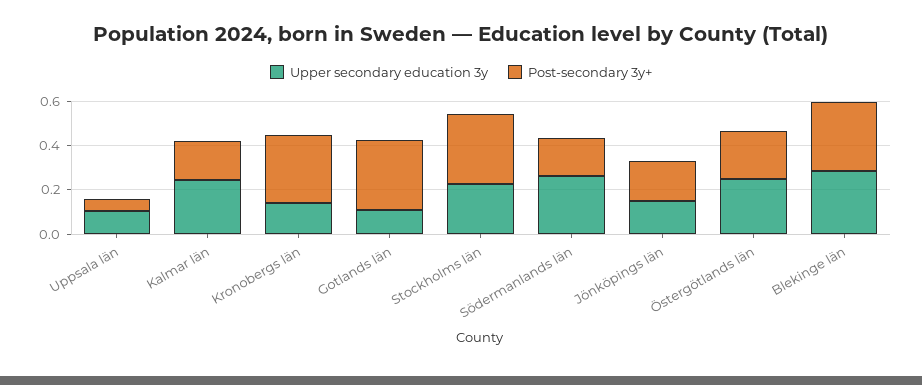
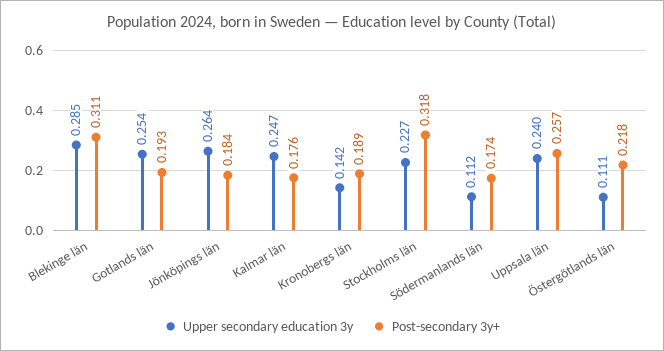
  {
    "Upper secondary education 3y": {
-     "Uppsala län": 0.1,
+     "Uppsala län": 0.24,
      "Kalmar län": 0.247,
      "Kronobergs län": 0.142,
-     "Gotlands län": 0.1,
+     "Gotlands län": 0.254,
      "Stockholms län": 0.227,
-     "Södermanlands län": 0.25,
+     "Södermanlands län": 0.112,
-     "Jönköpings län": 0.15,
+     "Jönköpings län": 0.264,
-     "Östergötlands län": 0.25,
+     "Östergötlands län": 0.111,
      "Blekinge län": 0.285
    },
    "Post-secondary 3y+": {
-     "Uppsala län": 0.05,
+     "Uppsala län": 0.257,
      "Kalmar län": 0.176,
-     "Kronobergs län": 0.3,
+     "Kronobergs län": 0.189,
-     "Gotlands län": 0.3,
+     "Gotlands län": 0.193,
      "Stockholms län": 0.318,
      "Södermanlands län": 0.174,
      "Jönköpings län": 0.184,
      "Östergötlands län": 0.218,
      "Blekinge län": 0.311
    }
  }

